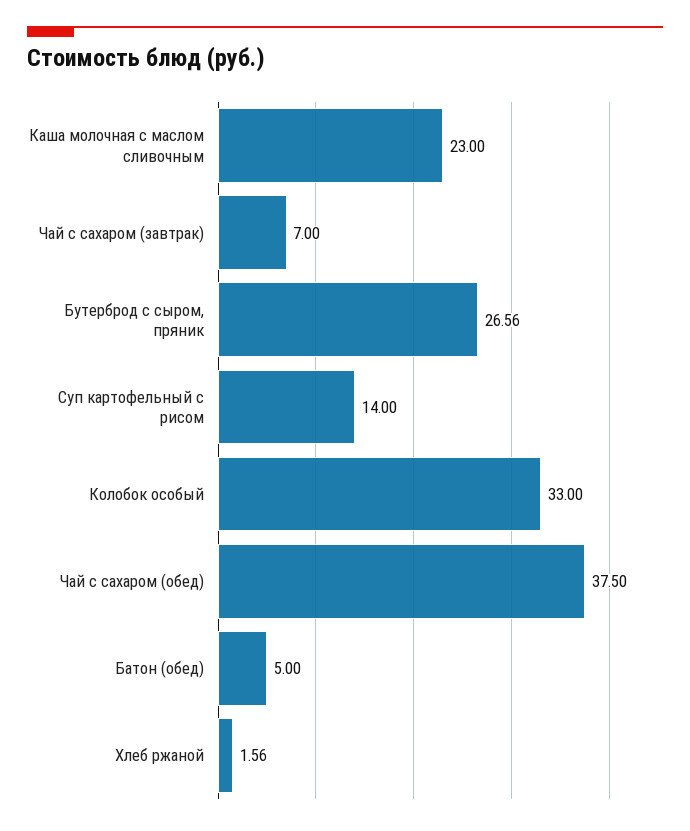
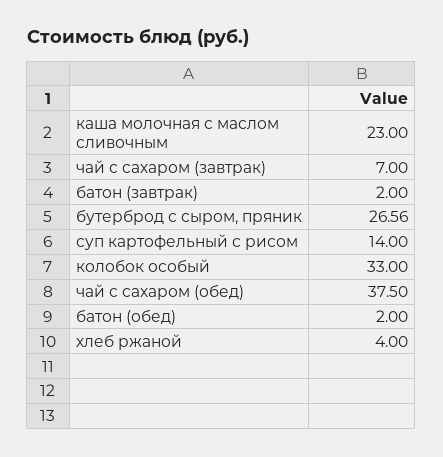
  {
    "Каша молочная с маслом сливочным": 23,
    "Чай с сахаром (завтрак)": 7,
    "Бутерброд с сыром, пряник": 26.56,
    "Суп картофельный с рисом": 14,
    "Колобок особый": 33,
    "Чай с сахаром (обед)": 37.5,
-   "Батон (обед)": 5,
+   "Батон (обед)": 2,
-   "Хлеб ржаной": 1.56
+   "Хлеб ржаной": 4,
+   "батон (завтрак)": 2
  }

